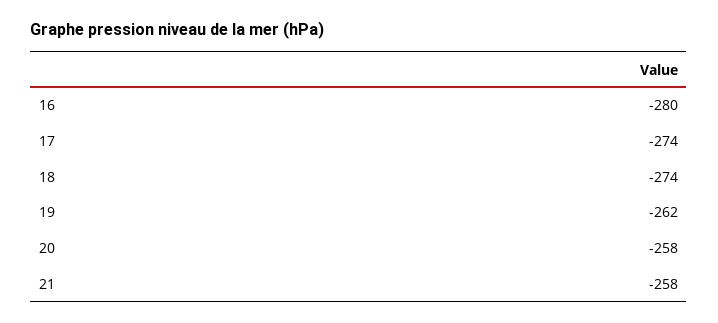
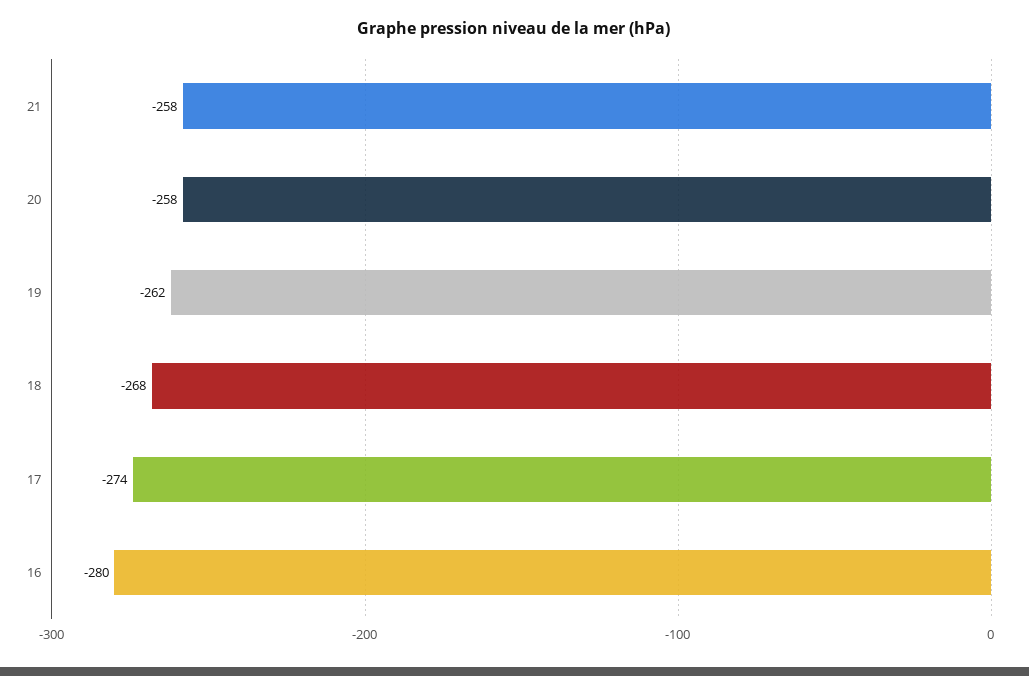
  {
    "16": -280,
    "17": -274,
-   "18": -274,
+   "18": -268,
    "19": -262,
    "20": -258,
    "21": -258
  }

